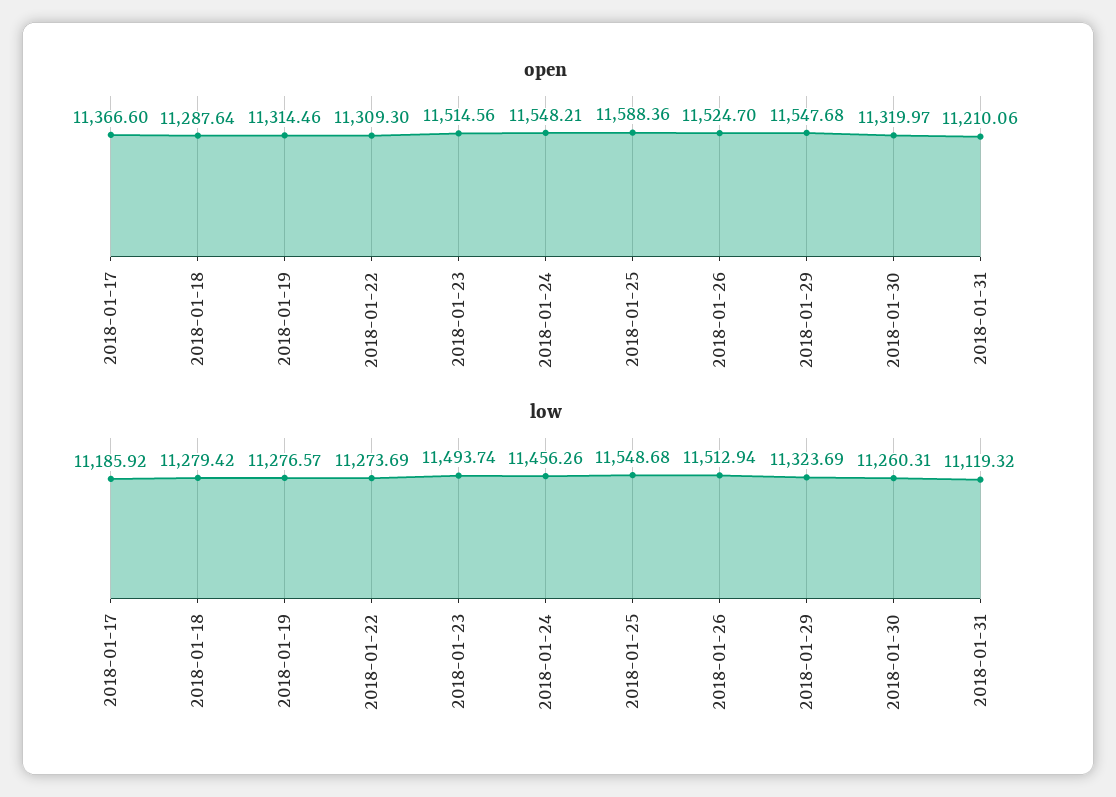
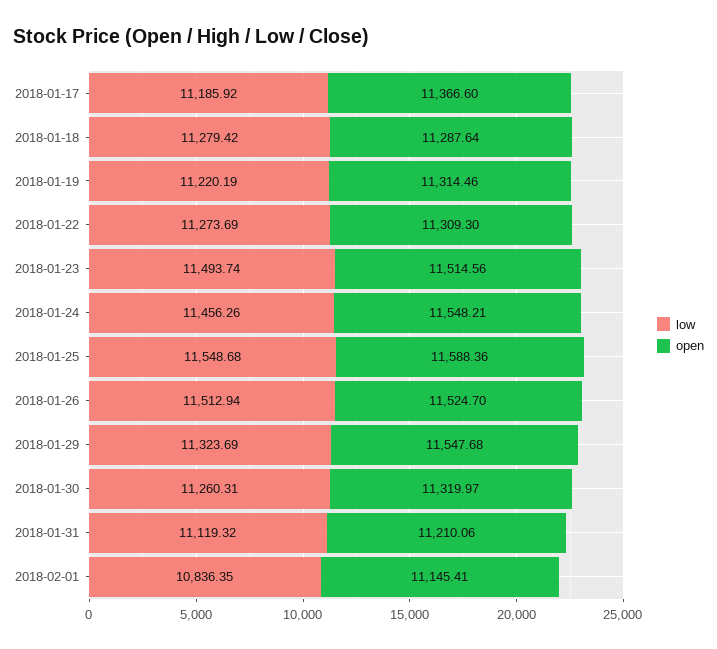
  {
    "open": {
      "2018-01-17": 11366.6,
      "2018-01-18": 11287.64,
      "2018-01-19": 11314.46,
      "2018-01-22": 11309.3,
      "2018-01-23": 11514.56,
      "2018-01-24": 11548.21,
      "2018-01-25": 11588.36,
      "2018-01-26": 11524.7,
      "2018-01-29": 11547.68,
      "2018-01-30": 11319.97,
-     "2018-01-31": 11210.06
+     "2018-01-31": 11210.06,
+     "2018-02-01": 11145.41
    },
    "low": {
      "2018-01-17": 11185.92,
      "2018-01-18": 11279.42,
-     "2018-01-19": 11276.57,
+     "2018-01-19": 11220.19,
      "2018-01-22": 11273.69,
      "2018-01-23": 11493.74,
      "2018-01-24": 11456.26,
      "2018-01-25": 11548.68,
      "2018-01-26": 11512.94,
      "2018-01-29": 11323.69,
      "2018-01-30": 11260.31,
-     "2018-01-31": 11119.32
+     "2018-01-31": 11119.32,
+     "2018-02-01": 10836.35
    }
  }

